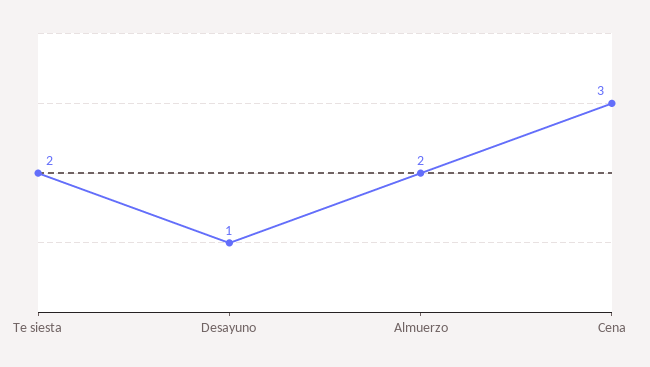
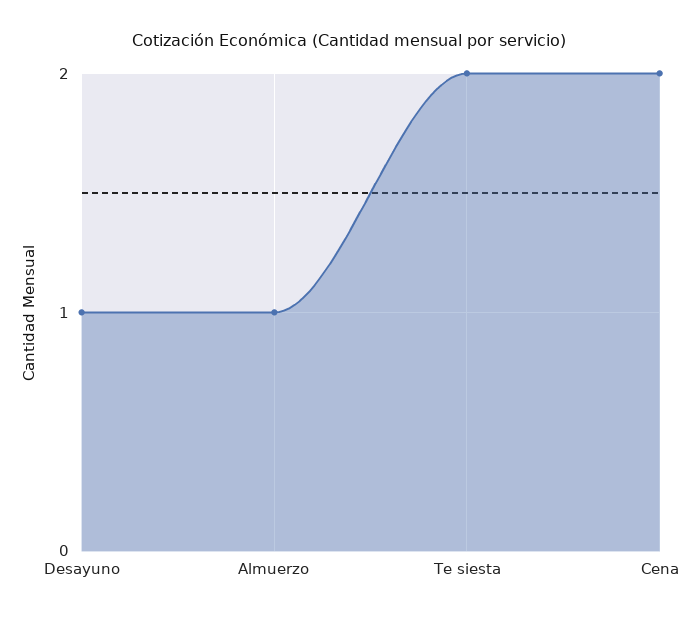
  {
    "Te siesta": 2,
    "Desayuno": 1,
-   "Almuerzo": 2,
+   "Almuerzo": 1,
-   "Cena": 3
+   "Cena": 2
  }

